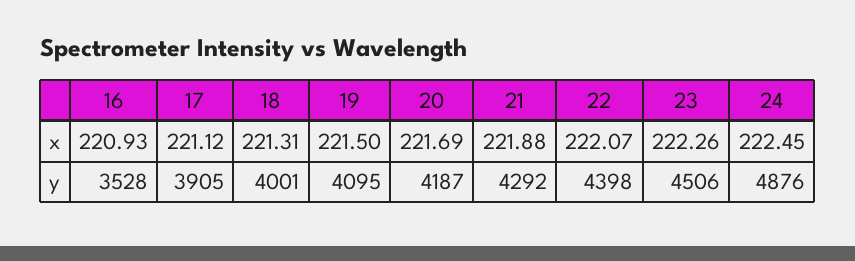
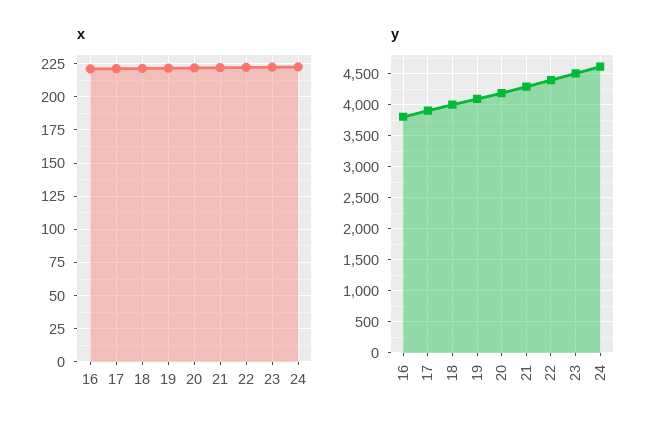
  {
    "x": {
      "16": 220.93,
      "17": 221.12,
      "18": 221.31,
      "19": 221.5,
      "20": 221.69,
      "21": 221.88,
      "22": 222.07,
      "23": 222.26,
      "24": 222.45
    },
    "y": {
-     "16": 3528,
+     "16": 3800,
      "17": 3905,
      "18": 4001,
      "19": 4095,
      "20": 4187,
      "21": 4292,
      "22": 4398,
      "23": 4506,
-     "24": 4876
+     "24": 4600
    }
  }

